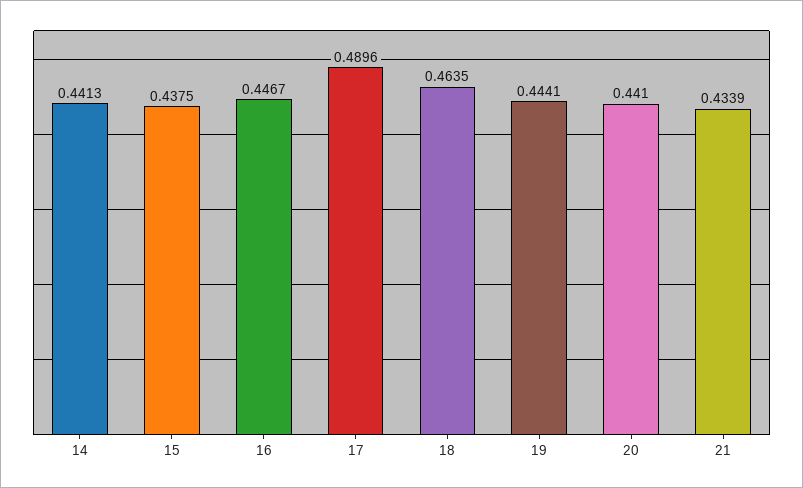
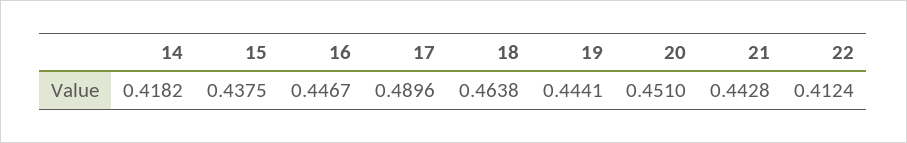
  {
-   "14": 0.4413,
+   "14": 0.4182,
    "15": 0.4375,
    "16": 0.4467,
    "17": 0.4896,
-   "18": 0.4635,
+   "18": 0.4638,
    "19": 0.4441,
-   "20": 0.441,
+   "20": 0.451,
-   "21": 0.4339
+   "21": 0.4428,
+   "22": 0.4124
  }

